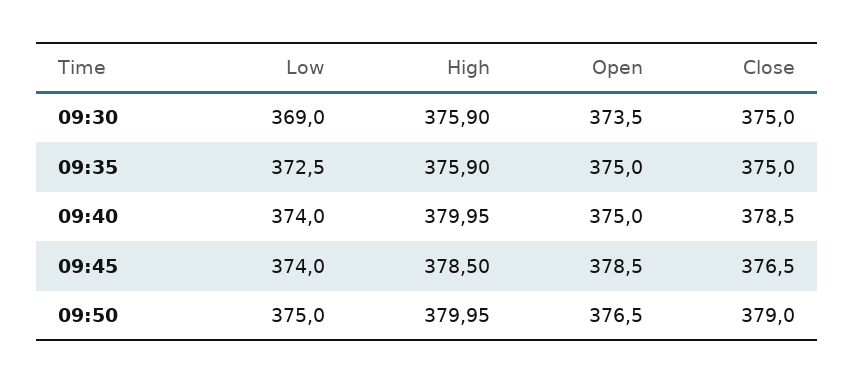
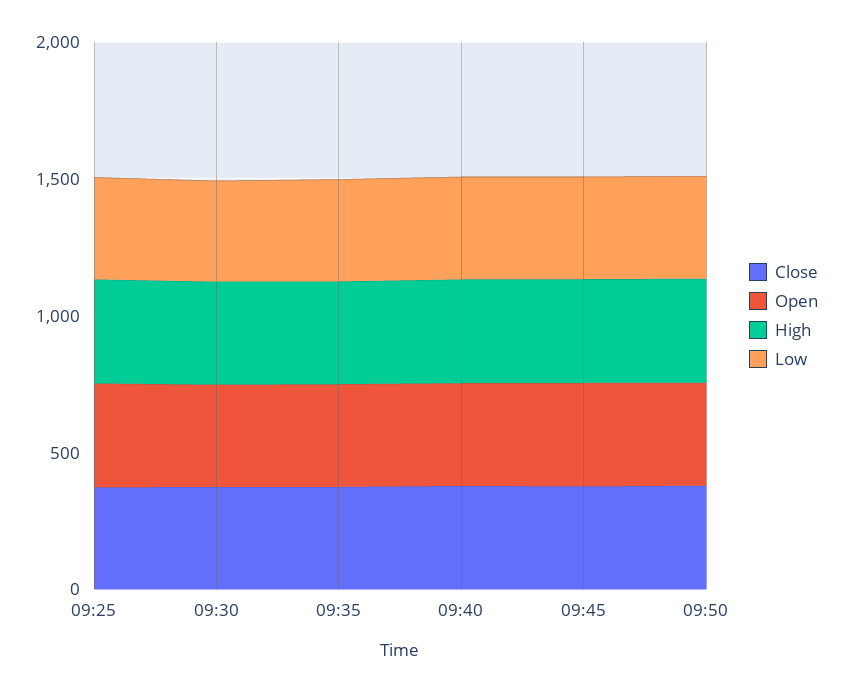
  {
    "Low": {
      "09:30": 369,
      "09:35": 372.5,
      "09:40": 374,
      "09:45": 374,
-     "09:50": 375
+     "09:50": 375,
+     "09:25": 400
    },
    "High": {
      "09:30": 375.9,
      "09:35": 375.9,
      "09:40": 379.95,
      "09:45": 378.5,
-     "09:50": 379.95
+     "09:50": 379.95,
+     "09:25": 400
    },
    "Open": {
      "09:30": 373.5,
      "09:35": 375,
      "09:40": 375,
      "09:45": 378.5,
-     "09:50": 376.5
+     "09:50": 376.5,
+     "09:25": 400
    },
    "Close": {
      "09:30": 375,
      "09:35": 375,
      "09:40": 378.5,
      "09:45": 376.5,
-     "09:50": 379
+     "09:50": 379,
+     "09:25": 400
    }
  }

